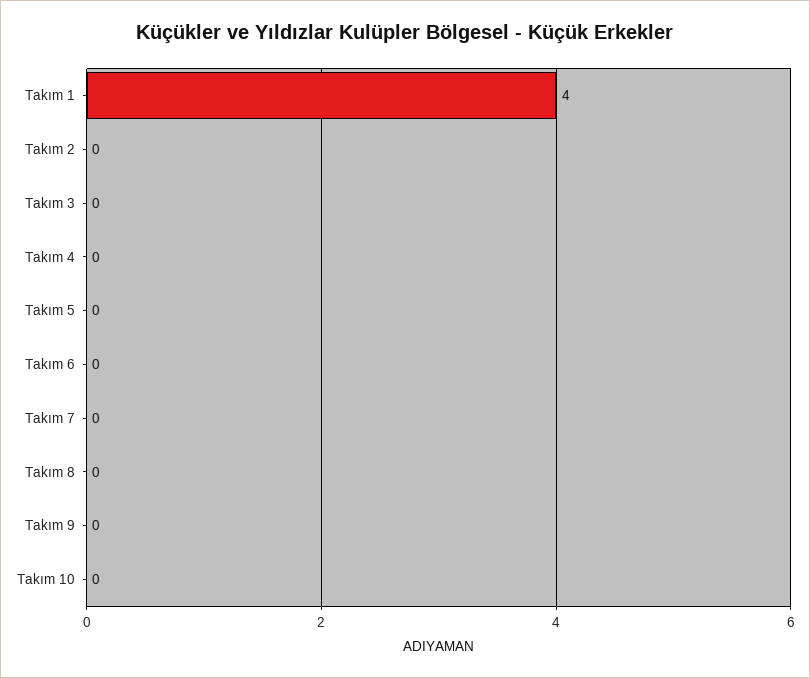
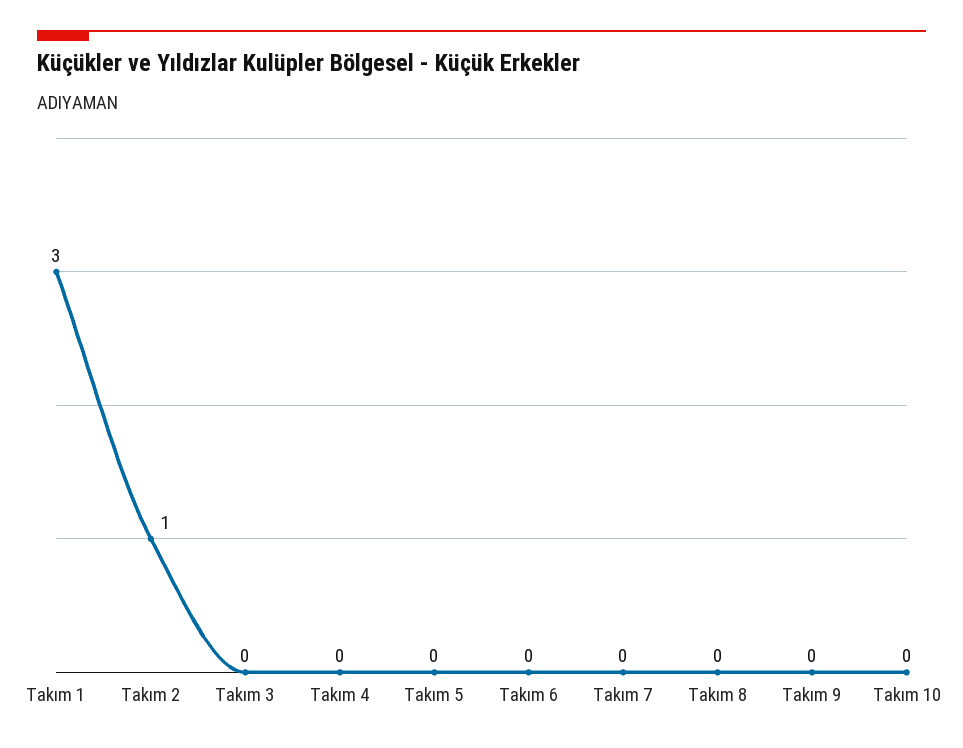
  {
-   "Takım 1": 4,
+   "Takım 1": 3,
-   "Takım 2": 0,
+   "Takım 2": 1,
    "Takım 3": 0,
    "Takım 4": 0,
    "Takım 5": 0,
    "Takım 6": 0,
    "Takım 7": 0,
    "Takım 8": 0,
    "Takım 9": 0,
    "Takım 10": 0
  }

